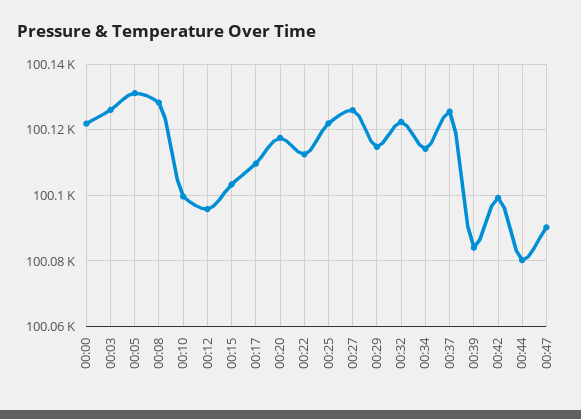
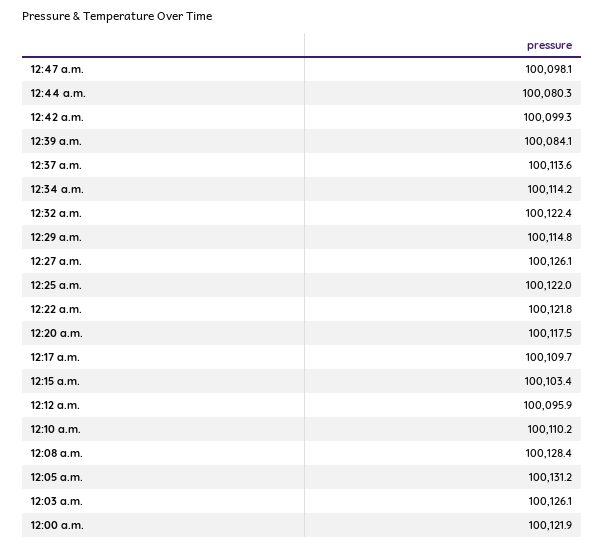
  {
    "00:00": 100121.9,
    "00:03": 100126.1,
    "00:05": 100131.2,
    "00:08": 100128.4,
-   "00:10": 100100,
+   "00:10": 100110.2,
    "00:12": 100095.9,
    "00:15": 100103.4,
    "00:17": 100109.7,
    "00:20": 100117.5,
-   "00:22": 100112,
+   "00:22": 100121.8,
    "00:25": 100122,
    "00:27": 100126.1,
    "00:29": 100114.8,
    "00:32": 100122.4,
    "00:34": 100114.2,
-   "00:37": 100126,
+   "00:37": 100113.6,
    "00:39": 100084.1,
    "00:42": 100099.3,
    "00:44": 100080.3,
-   "00:47": 100090
+   "00:47": 100098.1
  }

